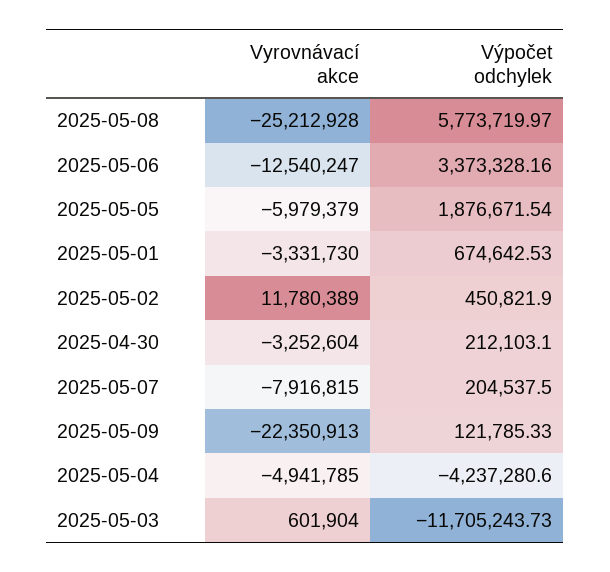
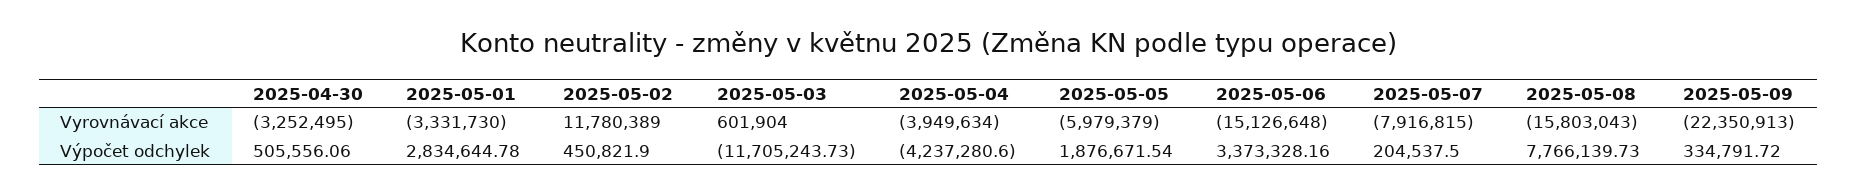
  {
    "Vyrovnávací akce": {
-     "2025-05-08": -25212928,
+     "2025-05-08": -15803043,
-     "2025-05-06": -12540247,
+     "2025-05-06": -15126648,
      "2025-05-05": -5979379,
      "2025-05-01": -3331730,
      "2025-05-02": 11780389,
-     "2025-04-30": -3252604,
+     "2025-04-30": -3252495,
      "2025-05-07": -7916815,
      "2025-05-09": -22350913,
-     "2025-05-04": -4941785,
+     "2025-05-04": -3949634,
      "2025-05-03": 601904
    },
    "Výpočet odchylek": {
-     "2025-05-08": 5773719.97,
+     "2025-05-08": 7766139.73,
      "2025-05-06": 3373328.16,
      "2025-05-05": 1876671.54,
-     "2025-05-01": 674642.53,
+     "2025-05-01": 2834644.78,
      "2025-05-02": 450821.9,
-     "2025-04-30": 212103.1,
+     "2025-04-30": 505556.06,
      "2025-05-07": 204537.5,
-     "2025-05-09": 121785.33,
+     "2025-05-09": 334791.72,
      "2025-05-04": -4237280.6,
      "2025-05-03": -11705243.73
    }
  }

